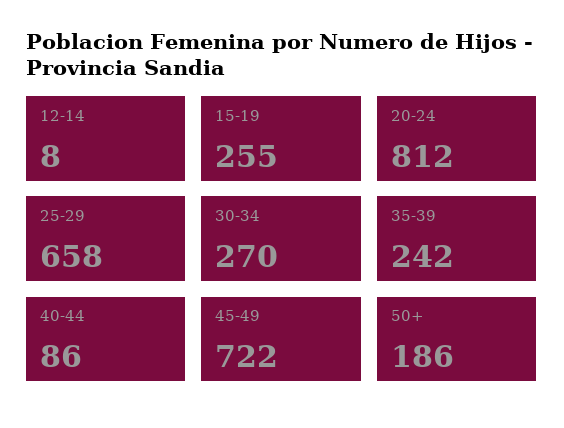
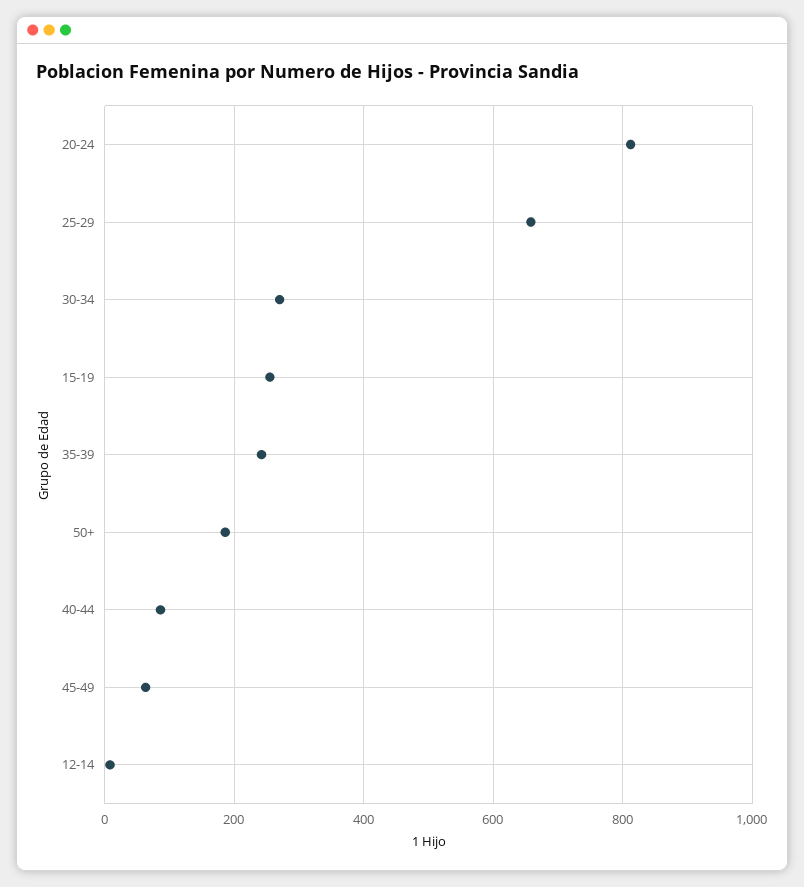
  {
    "12-14": 8,
    "15-19": 255,
    "20-24": 812,
    "25-29": 658,
    "30-34": 270,
    "35-39": 242,
    "40-44": 86,
-   "45-49": 722,
+   "45-49": 60,
    "50+": 186
  }

